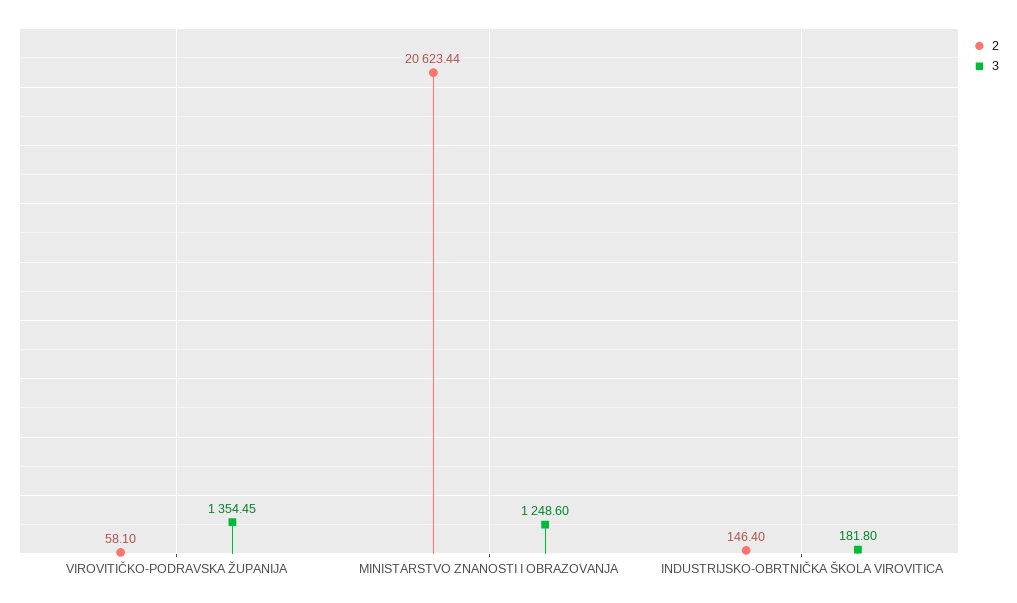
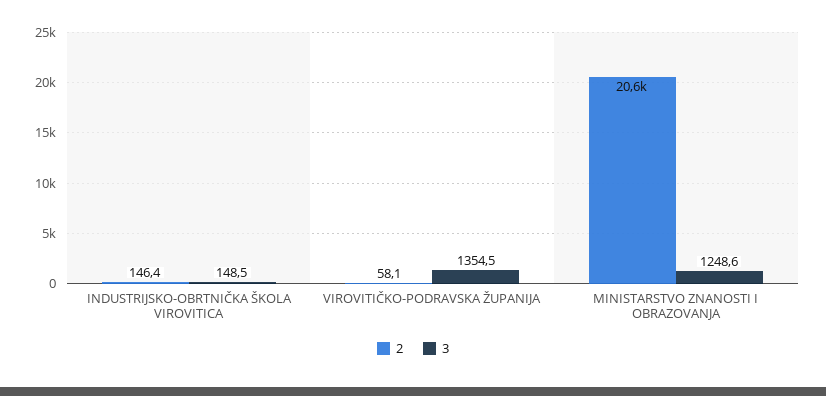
  {
    "2": {
      "VIROVITIČKO-PODRAVSKA ŽUPANIJA": 58.1,
      "MINISTARSTVO ZNANOSTI I OBRAZOVANJA": 20623.44,
      "INDUSTRIJSKO-OBRTNIČKA ŠKOLA VIROVITICA": 146.4
    },
    "3": {
      "VIROVITIČKO-PODRAVSKA ŽUPANIJA": 1354.45,
      "MINISTARSTVO ZNANOSTI I OBRAZOVANJA": 1248.6,
-     "INDUSTRIJSKO-OBRTNIČKA ŠKOLA VIROVITICA": 181.8
+     "INDUSTRIJSKO-OBRTNIČKA ŠKOLA VIROVITICA": 148.5
    }
  }

